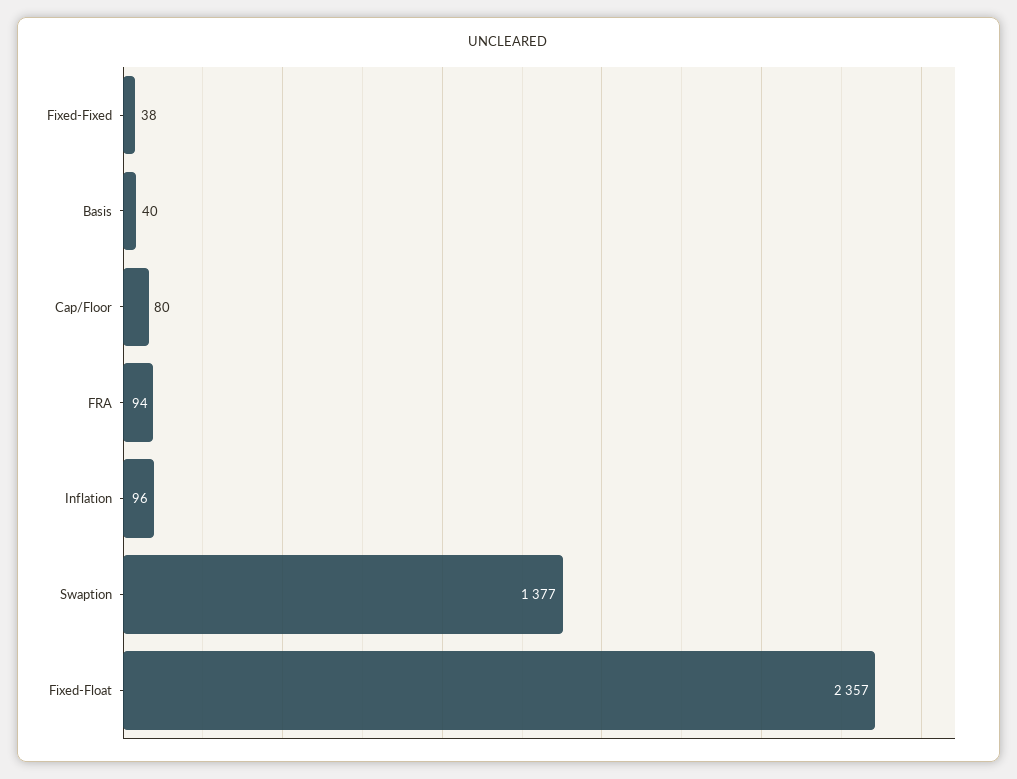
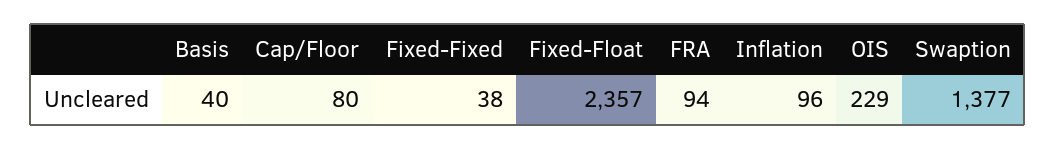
  {
    "Fixed-Fixed": 38,
    "Basis": 40,
    "Cap/Floor": 80,
    "FRA": 94,
    "Inflation": 96,
    "Swaption": 1377,
-   "Fixed-Float": 2357
+   "Fixed-Float": 2357,
+   "OIS": 229
  }

